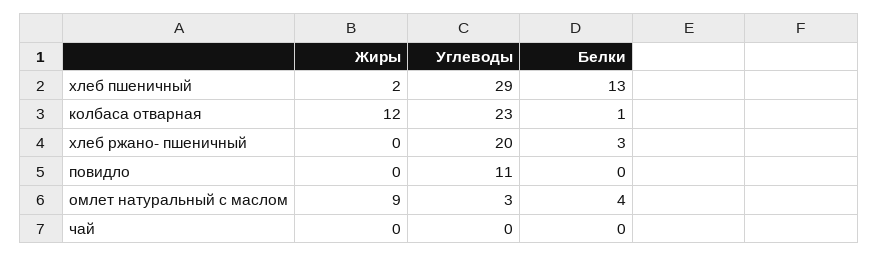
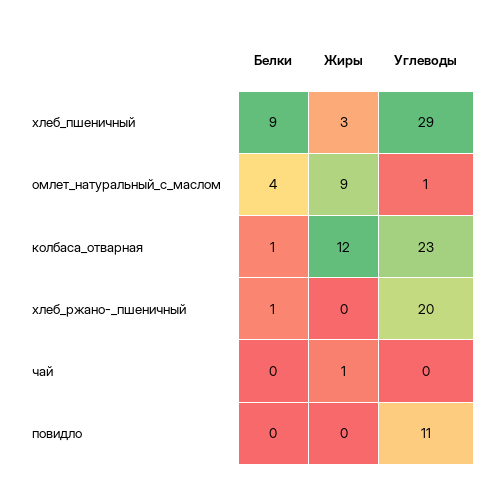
  {
    "Жиры": {
-     "хлеб пшеничный": 2,
+     "хлеб пшеничный": 3,
      "колбаса отварная": 12,
      "хлеб ржано- пшеничный": 0,
      "повидло": 0,
      "омлет натуральный с маслом": 9,
-     "чай": 0
+     "чай": 1
    },
    "Углеводы": {
      "хлеб пшеничный": 29,
      "колбаса отварная": 23,
      "хлеб ржано- пшеничный": 20,
      "повидло": 11,
-     "омлет натуральный с маслом": 3,
+     "омлет натуральный с маслом": 1,
      "чай": 0
    },
    "Белки": {
-     "хлеб пшеничный": 13,
+     "хлеб пшеничный": 9,
      "колбаса отварная": 1,
-     "хлеб ржано- пшеничный": 3,
+     "хлеб ржано- пшеничный": 1,
      "повидло": 0,
      "омлет натуральный с маслом": 4,
      "чай": 0
    }
  }

